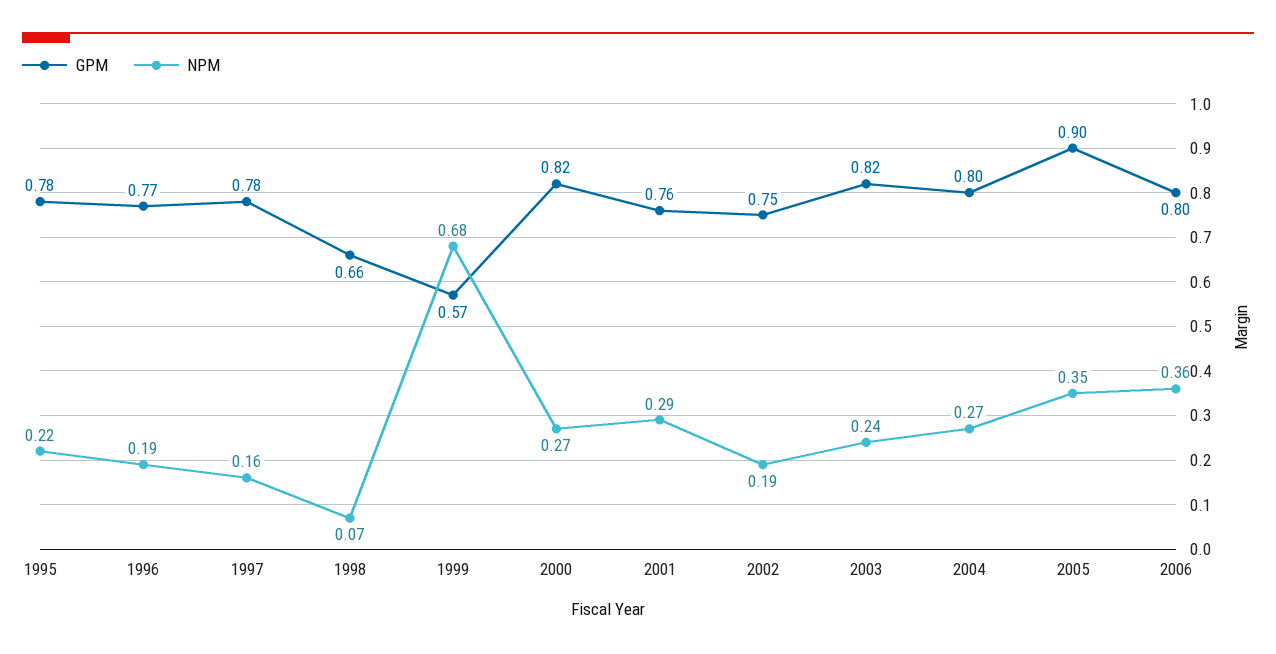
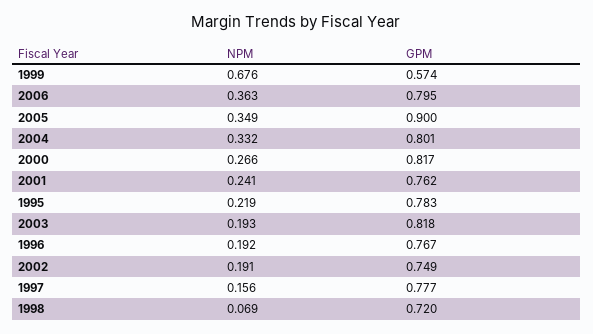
  {
    "GPM": {
      "1995": 0.783,
      "1996": 0.767,
      "1997": 0.777,
-     "1998": 0.66,
+     "1998": 0.72,
      "1999": 0.574,
      "2000": 0.817,
      "2001": 0.762,
      "2002": 0.749,
      "2003": 0.818,
      "2004": 0.801,
      "2005": 0.9,
      "2006": 0.795
    },
    "NPM": {
      "1995": 0.219,
      "1996": 0.192,
      "1997": 0.156,
      "1998": 0.069,
      "1999": 0.676,
      "2000": 0.266,
-     "2001": 0.29,
+     "2001": 0.241,
      "2002": 0.191,
-     "2003": 0.24,
+     "2003": 0.193,
-     "2004": 0.27,
+     "2004": 0.332,
      "2005": 0.349,
      "2006": 0.363
    }
  }

